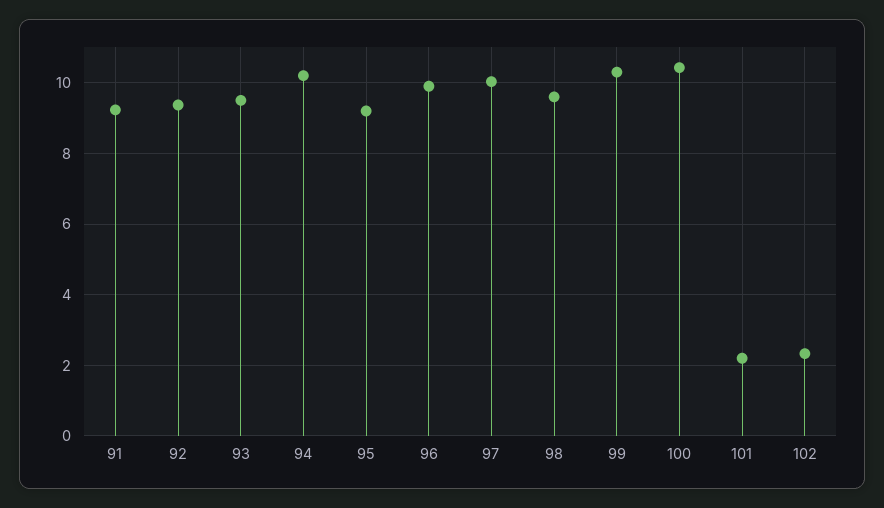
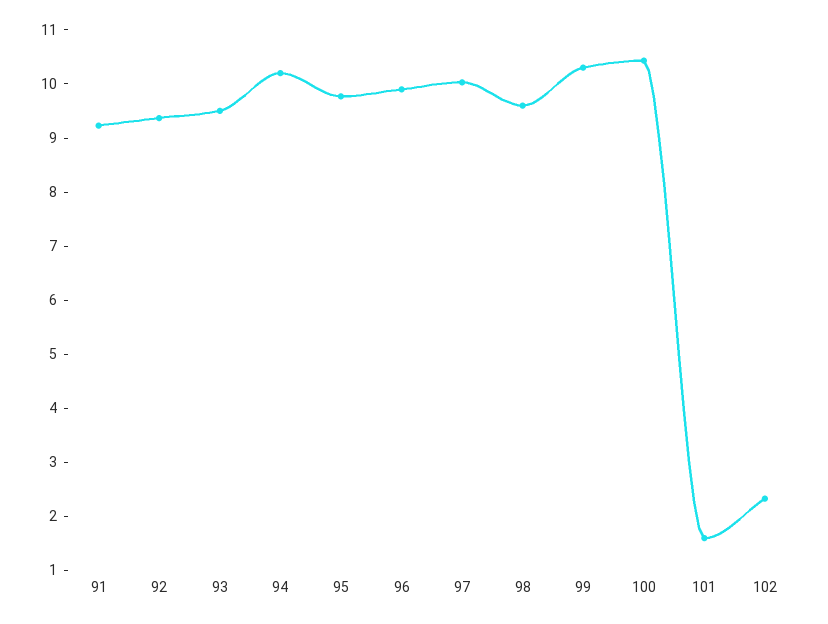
  {
    "91": 9.2,
    "92": 9.4,
    "93": 9.6,
    "94": 10.2,
-   "95": 9.2,
+   "95": 9.8,
    "96": 10,
    "97": 10,
    "98": 9.6,
    "99": 10.4,
    "100": 10.4,
-   "101": 2.2,
+   "101": 1.6,
    "102": 2.4
  }

